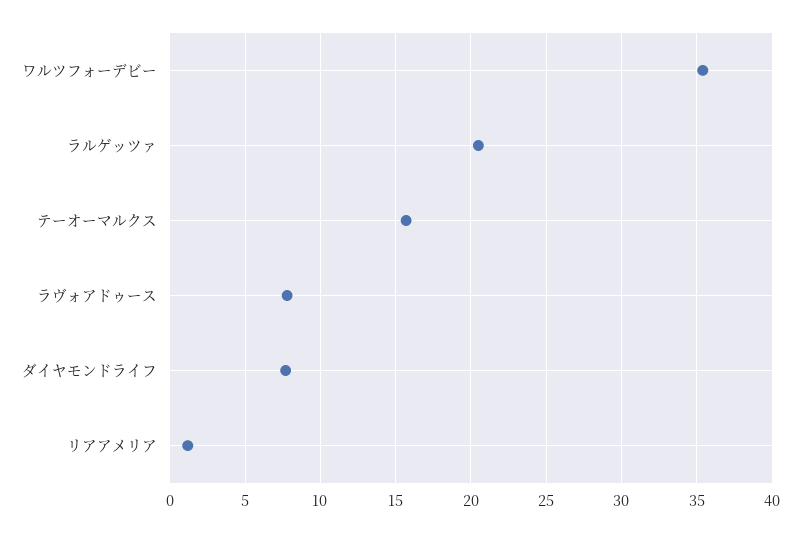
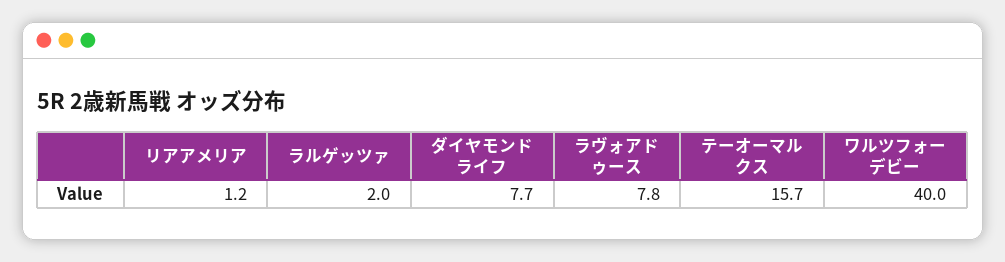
  {
-   "ワルツフォーデビー": 35.5,
+   "ワルツフォーデビー": 40,
-   "ラルゲッツァ": 20.5,
+   "ラルゲッツァ": 2,
    "テーオーマルクス": 15.7,
    "ラヴォアドゥース": 7.8,
    "ダイヤモンドライフ": 7.7,
    "リアアメリア": 1.2
  }

